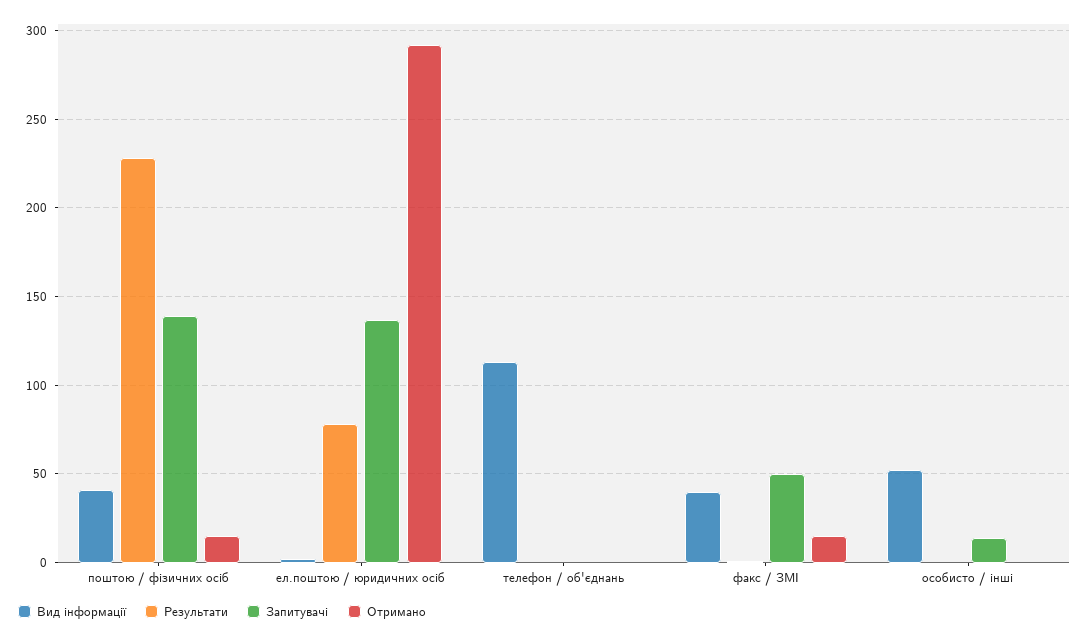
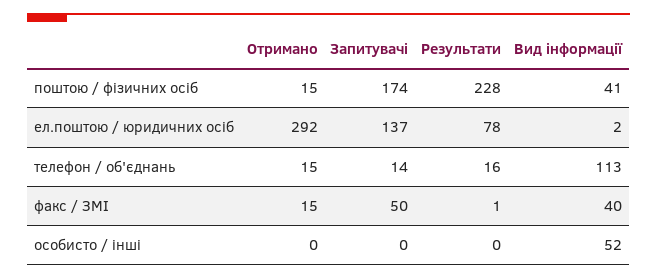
  {
    "Вид інформації": {
      "поштою / фізичних осіб": 41,
      "ел.поштою / юридичних осіб": 2,
      "телефон / об'єднань": 113,
      "факс / ЗМІ": 40,
      "особисто / інші": 52
    },
    "Результати": {
      "поштою / фізичних осіб": 228,
      "ел.поштою / юридичних осіб": 78,
-     "телефон / об'єднань": 0,
+     "телефон / об'єднань": 16,
      "факс / ЗМІ": 1,
      "особисто / інші": 0
    },
    "Запитувачі": {
-     "поштою / фізичних осіб": 140,
+     "поштою / фізичних осіб": 174,
      "ел.поштою / юридичних осіб": 137,
-     "телефон / об'єднань": 0,
+     "телефон / об'єднань": 14,
      "факс / ЗМІ": 50,
-     "особисто / інші": 15
+     "особисто / інші": 0
    },
    "Отримано": {
      "поштою / фізичних осіб": 15,
      "ел.поштою / юридичних осіб": 292,
-     "телефон / об'єднань": 0,
+     "телефон / об'єднань": 15,
      "факс / ЗМІ": 15,
      "особисто / інші": 0
    }
  }

